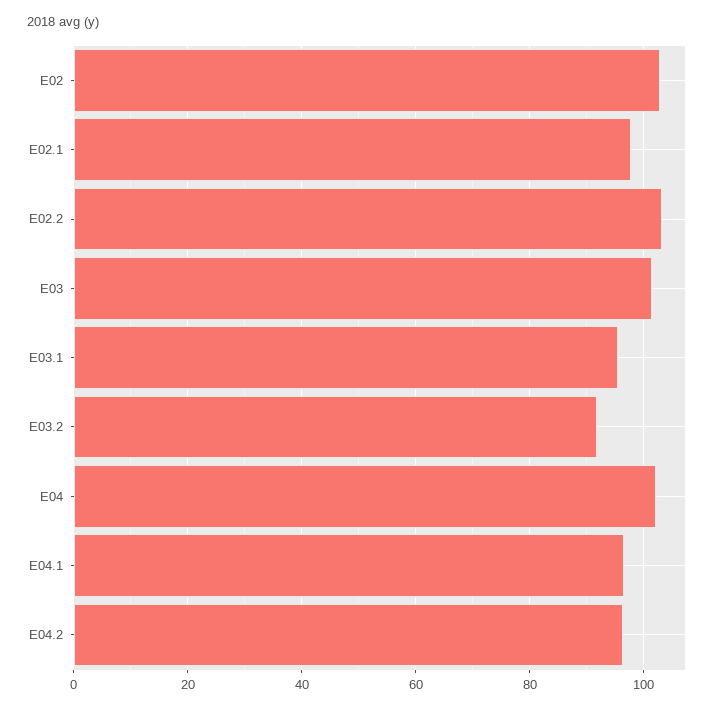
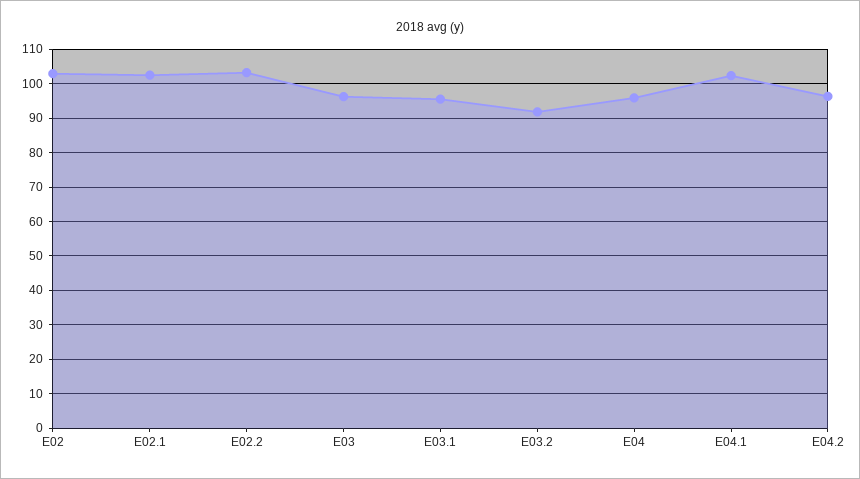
  {
    "E02": 102,
-   "E02.1": 98,
+   "E02.1": 102,
    "E02.2": 104,
-   "E03": 102,
+   "E03": 96,
    "E03.1": 96,
    "E03.2": 92,
-   "E04": 102,
+   "E04": 96,
-   "E04.1": 96,
+   "E04.1": 102,
    "E04.2": 96
  }

